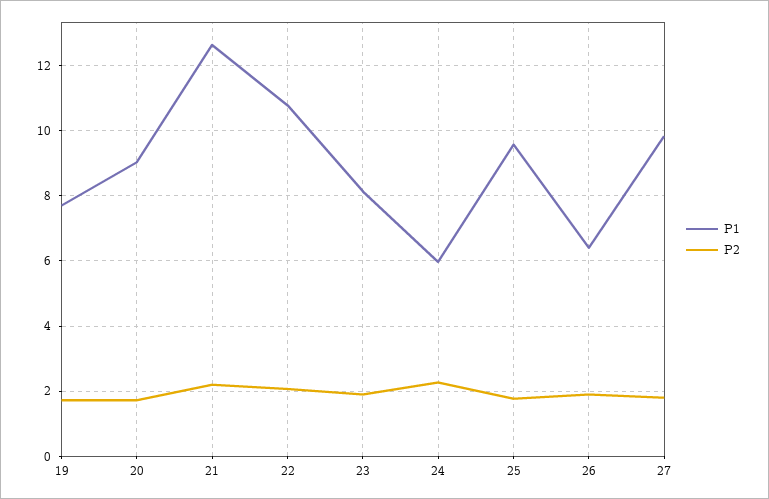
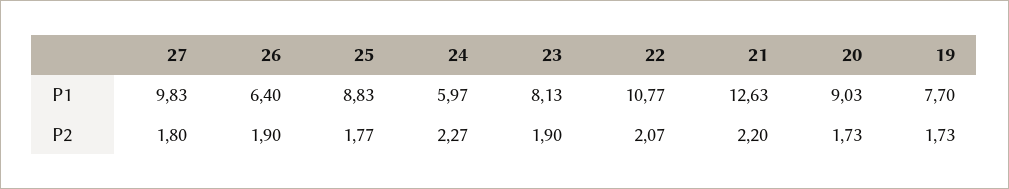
  {
    "P1": {
      "19": 7.7,
      "20": 9.03,
      "21": 12.63,
      "22": 10.77,
      "23": 8.13,
      "24": 5.97,
-     "25": 9.6,
+     "25": 8.83,
      "26": 6.4,
      "27": 9.83
    },
    "P2": {
      "19": 1.73,
      "20": 1.73,
      "21": 2.2,
      "22": 2.07,
      "23": 1.9,
      "24": 2.27,
      "25": 1.77,
      "26": 1.9,
      "27": 1.8
    }
  }

